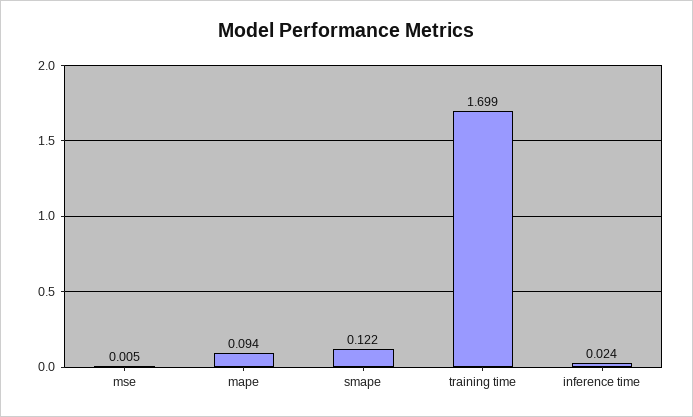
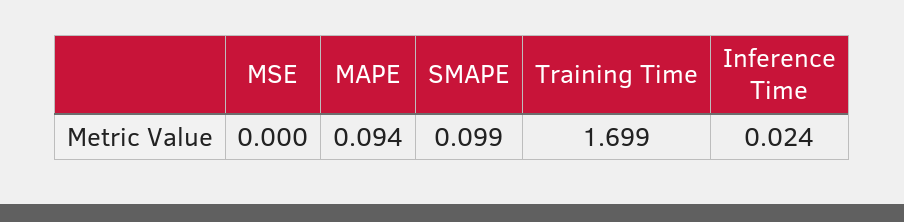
  {
-   "mse": 0.005,
+   "mse": 0,
    "mape": 0.094,
-   "smape": 0.122,
+   "smape": 0.099,
    "training time": 1.699,
    "inference time": 0.024
  }

